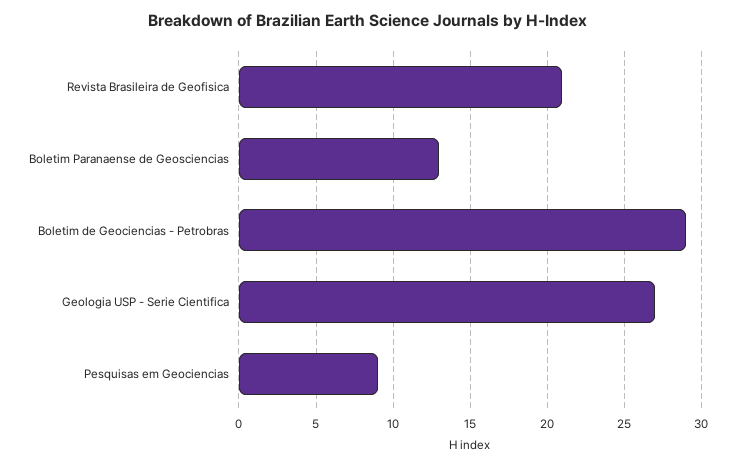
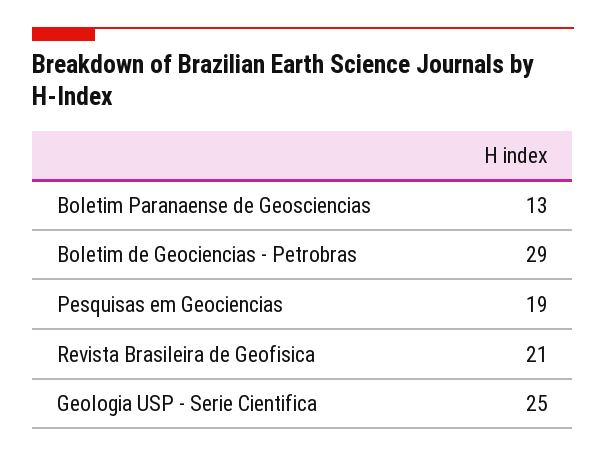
  {
    "Revista Brasileira de Geofisica": 21,
    "Boletim Paranaense de Geosciencias": 13,
    "Boletim de Geociencias - Petrobras": 29,
-   "Geologia USP - Serie Cientifica": 27,
+   "Geologia USP - Serie Cientifica": 25,
-   "Pesquisas em Geociencias": 9
+   "Pesquisas em Geociencias": 19
  }

